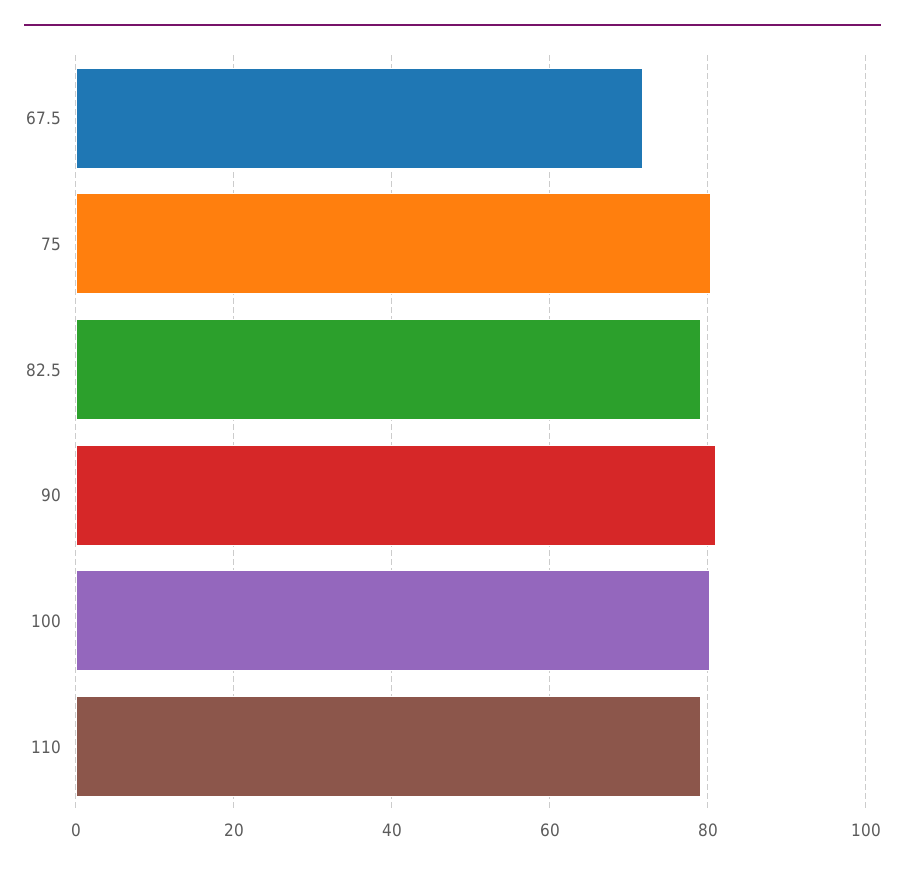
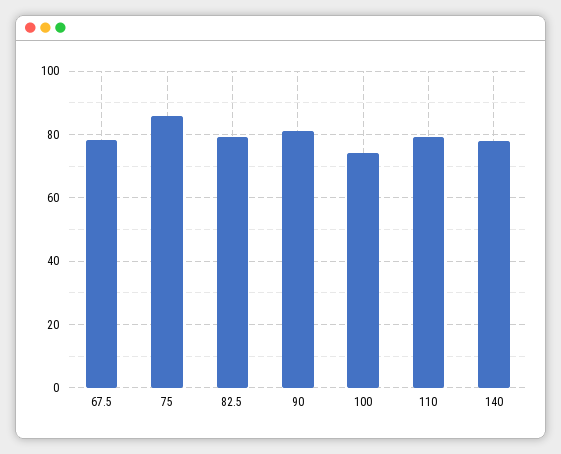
  {
-   "67.5": 72,
+   "67.5": 78,
-   "75": 80,
+   "75": 86,
    "82.5": 80,
    "90": 82,
-   "100": 80,
+   "100": 74,
-   "110": 80
+   "110": 80,
+   "140": 78
  }

